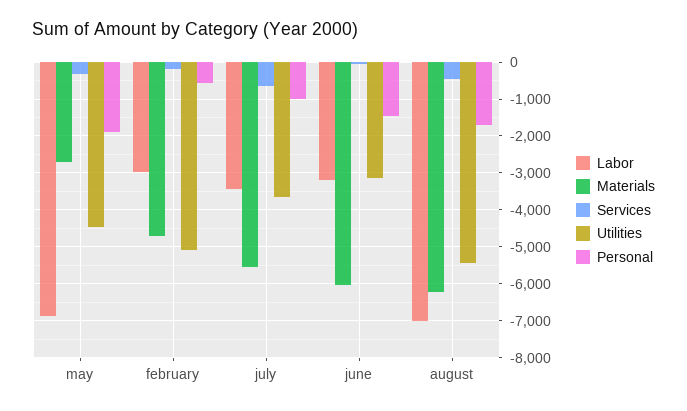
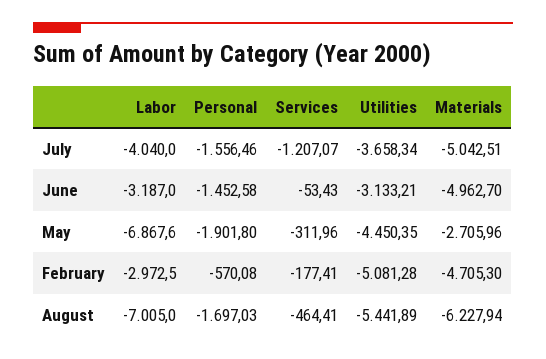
  {
    "Labor": {
      "may": -6867.6,
      "february": -2972.5,
-     "july": -3400,
+     "july": -4040,
      "june": -3187,
      "august": -7005
    },
    "Materials": {
      "may": -2705.96,
      "february": -4705.3,
-     "july": -5600,
+     "july": -5042.51,
-     "june": -6000,
+     "june": -4962.7,
      "august": -6227.94
    },
    "Services": {
      "may": -311.96,
      "february": -177.41,
-     "july": -600,
+     "july": -1207.07,
      "june": -53.43,
      "august": -464.41
    },
    "Utilities": {
      "may": -4450.35,
      "february": -5081.28,
      "july": -3658.34,
      "june": -3133.21,
      "august": -5441.89
    },
    "Personal": {
      "may": -1901.8,
      "february": -570.08,
-     "july": -1000,
+     "july": -1556.46,
      "june": -1452.58,
      "august": -1697.03
    }
  }

